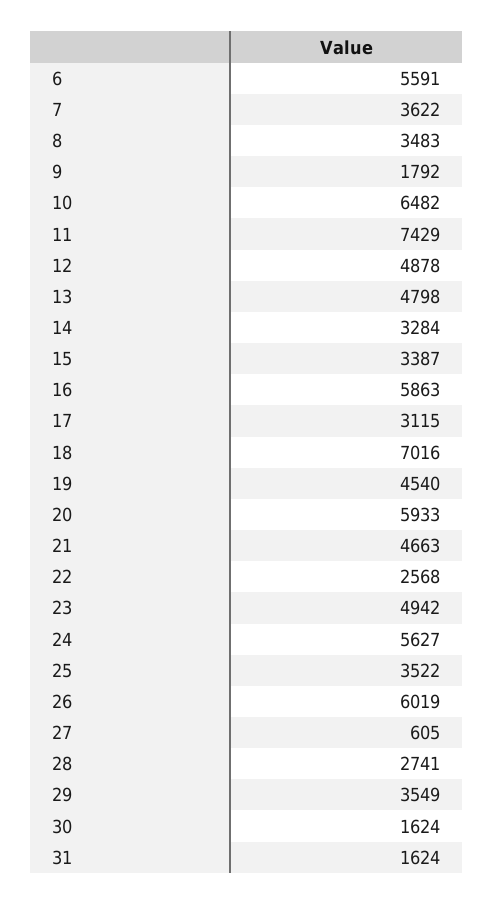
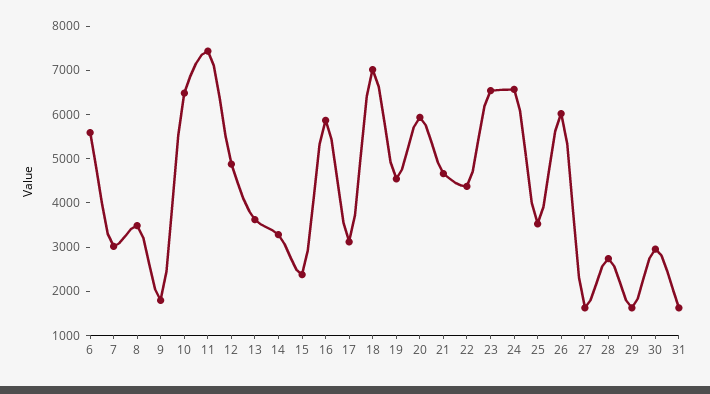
  {
    "6": 5591,
-   "7": 3622,
+   "7": 3000,
    "8": 3483,
    "9": 1792,
    "10": 6482,
    "11": 7429,
    "12": 4878,
-   "13": 4798,
+   "13": 3600,
    "14": 3284,
-   "15": 3387,
+   "15": 2400,
    "16": 5863,
    "17": 3115,
    "18": 7016,
    "19": 4540,
    "20": 5933,
    "21": 4663,
-   "22": 2568,
+   "22": 4400,
-   "23": 4942,
+   "23": 6600,
-   "24": 5627,
+   "24": 6600,
    "25": 3522,
    "26": 6019,
-   "27": 605,
+   "27": 1600,
    "28": 2741,
-   "29": 3549,
+   "29": 1600,
-   "30": 1624,
+   "30": 3000,
    "31": 1624
  }

